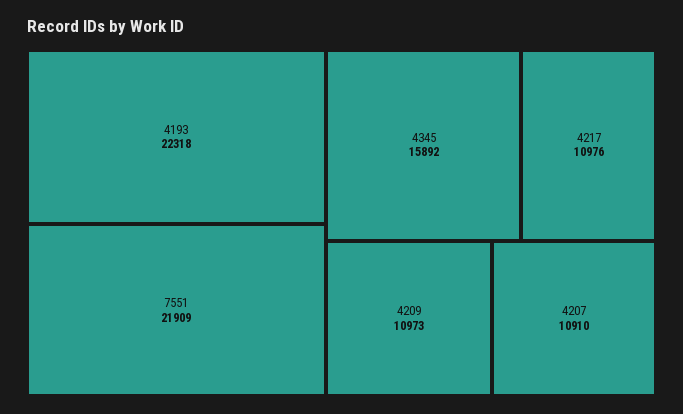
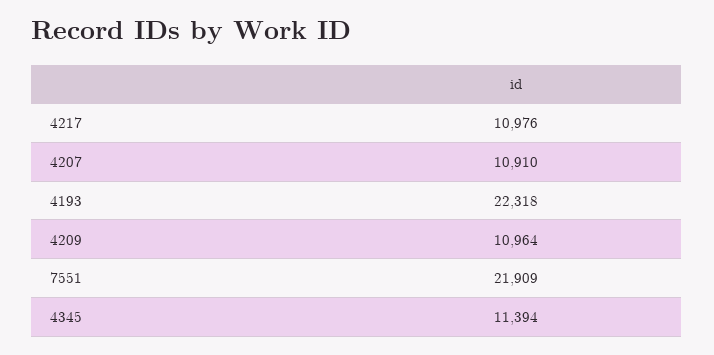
  {
    "4193": 22318,
    "7551": 21909,
-   "4345": 15892,
+   "4345": 11394,
    "4217": 10976,
-   "4209": 10973,
+   "4209": 10964,
    "4207": 10910
  }

